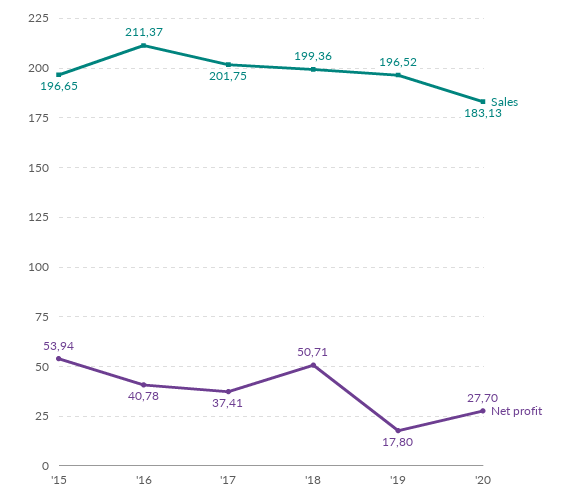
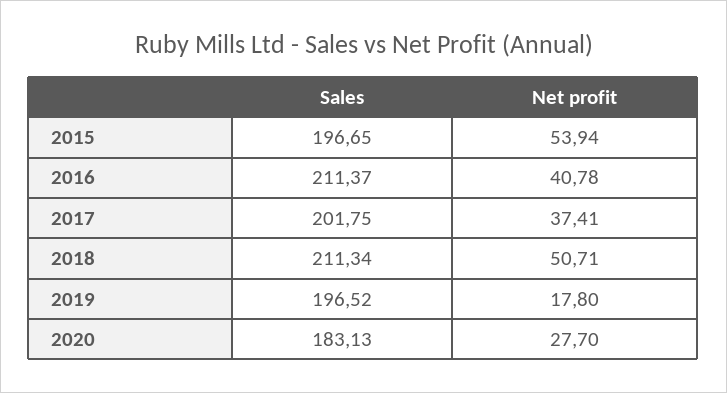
  {
    "Sales": {
      "'15": 196.65,
      "'16": 211.37,
      "'17": 201.75,
-     "'18": 199.36,
+     "'18": 211.34,
      "'19": 196.52,
      "'20": 183.13
    },
    "Net profit": {
      "'15": 53.94,
      "'16": 40.78,
      "'17": 37.41,
      "'18": 50.71,
      "'19": 17.8,
      "'20": 27.7
    }
  }

